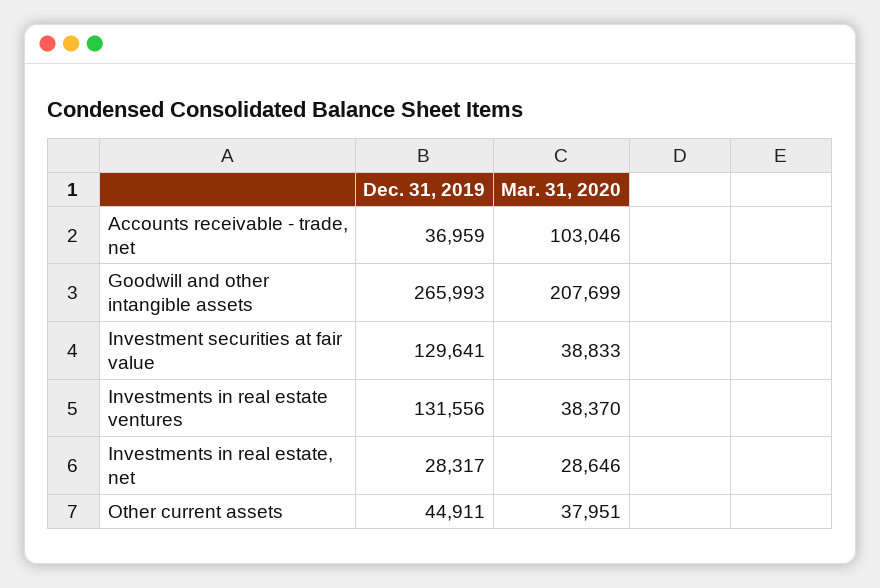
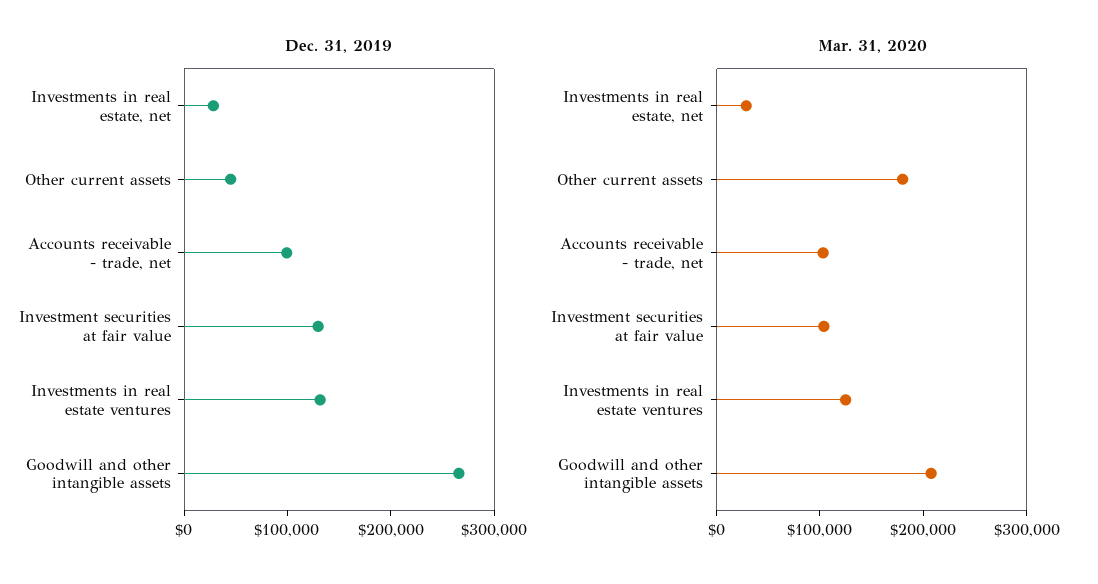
  {
    "Dec. 31, 2019": {
-     "Accounts receivable - trade, net": 36959,
+     "Accounts receivable - trade, net": 100000,
      "Goodwill and other intangible assets": 265993,
      "Investment securities at fair value": 129641,
      "Investments in real estate ventures": 131556,
      "Investments in real estate, net": 28317,
      "Other current assets": 44911
    },
    "Mar. 31, 2020": {
      "Accounts receivable - trade, net": 103046,
      "Goodwill and other intangible assets": 207699,
-     "Investment securities at fair value": 38833,
+     "Investment securities at fair value": 100000,
-     "Investments in real estate ventures": 38370,
+     "Investments in real estate ventures": 120000,
      "Investments in real estate, net": 28646,
-     "Other current assets": 37951
+     "Other current assets": 180000
    }
  }

